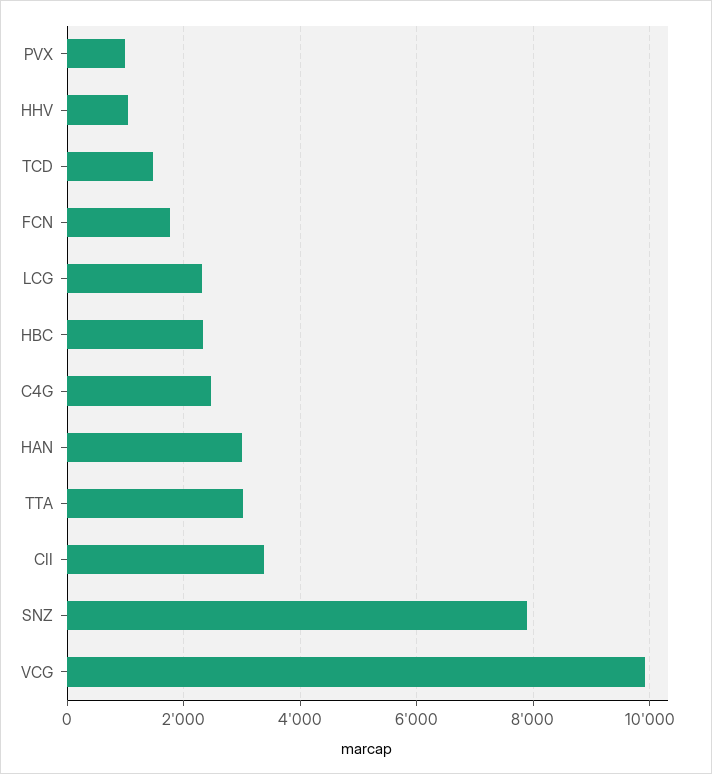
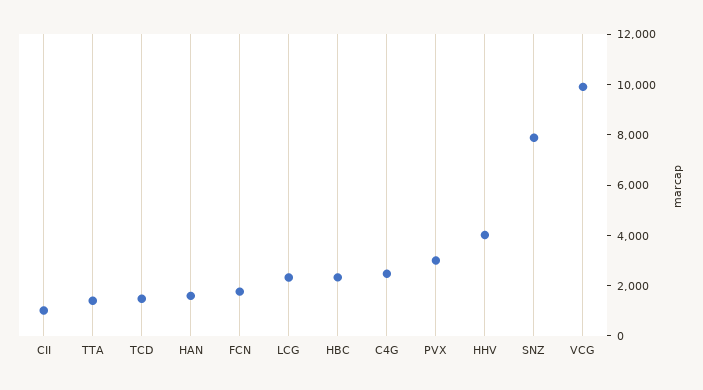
  {
-   "PVX": 1000,
+   "PVX": 3000,
-   "HHV": 1000,
+   "HHV": 4000,
    "TCD": 1400,
    "FCN": 1800,
    "LCG": 2400,
    "HBC": 2400,
    "C4G": 2400,
-   "HAN": 3000,
+   "HAN": 1500,
-   "TTA": 3000,
+   "TTA": 1500,
-   "CII": 3400,
+   "CII": 1000,
    "SNZ": 7800,
    "VCG": 10000
  }

